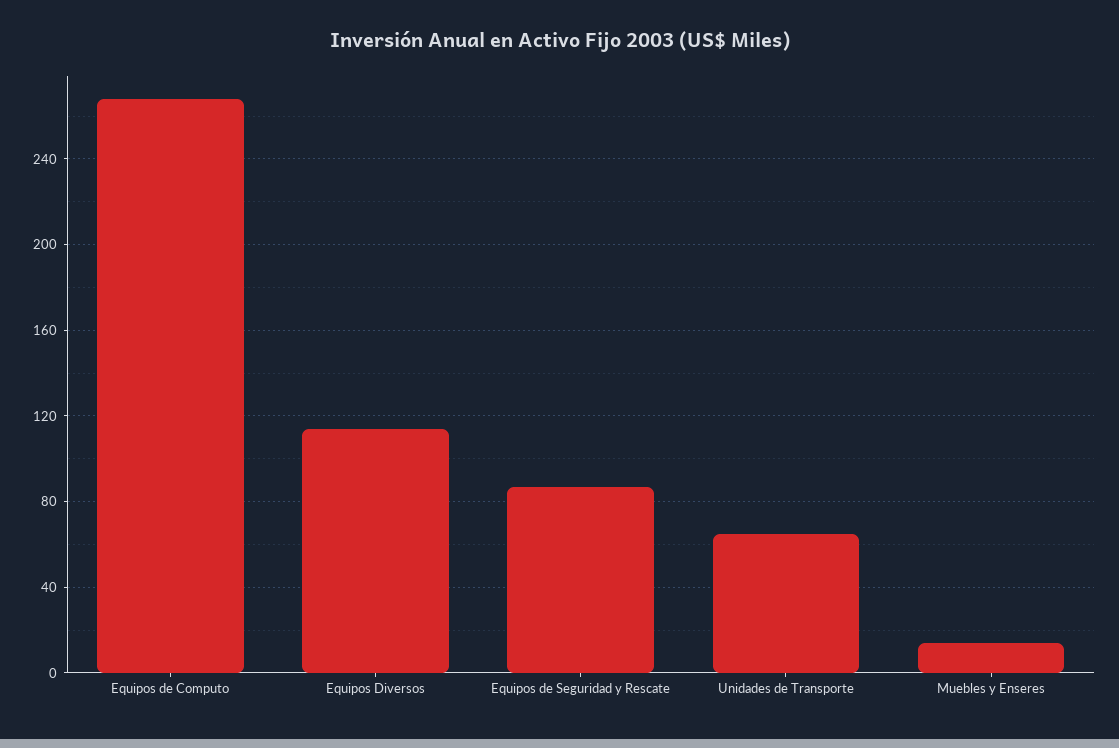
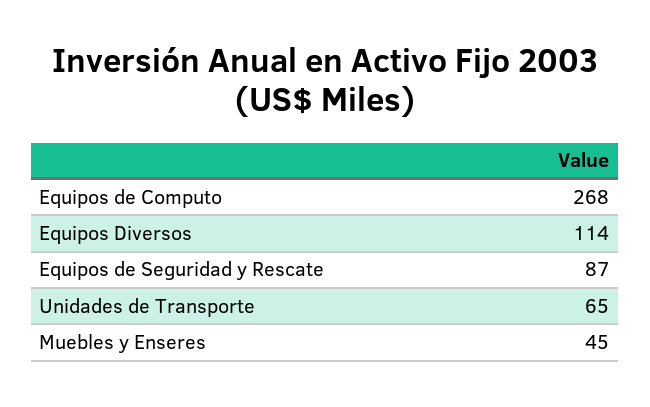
  {
    "Equipos de Computo": 268,
    "Equipos Diversos": 114,
    "Equipos de Seguridad y Rescate": 87,
    "Unidades de Transporte": 65,
-   "Muebles y Enseres": 15
+   "Muebles y Enseres": 45
  }

